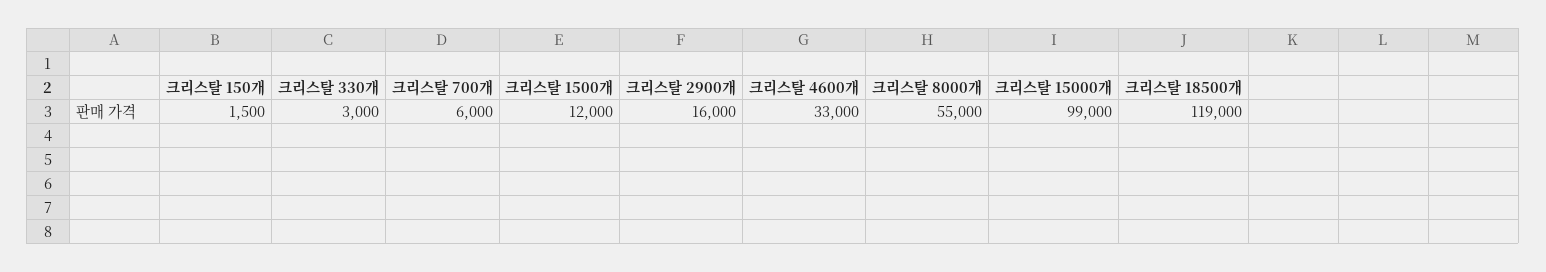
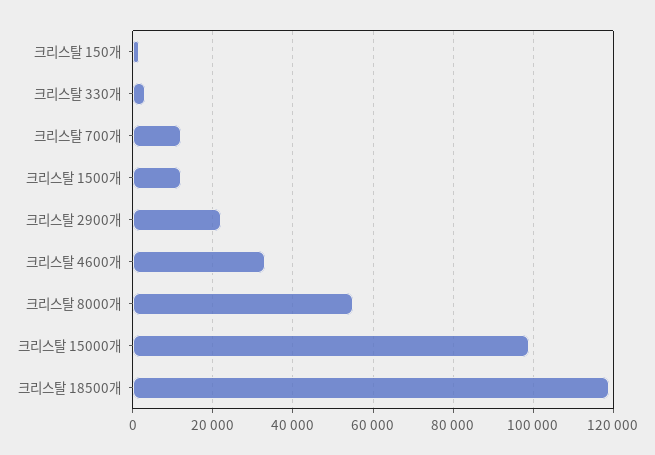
  {
    "크리스탈 150개": 1500,
    "크리스탈 330개": 3000,
-   "크리스탈 700개": 6000,
+   "크리스탈 700개": 12000,
    "크리스탈 1500개": 12000,
-   "크리스탈 2900개": 16000,
+   "크리스탈 2900개": 22000,
    "크리스탈 4600개": 33000,
    "크리스탈 8000개": 55000,
    "크리스탈 15000개": 99000,
    "크리스탈 18500개": 119000
  }

